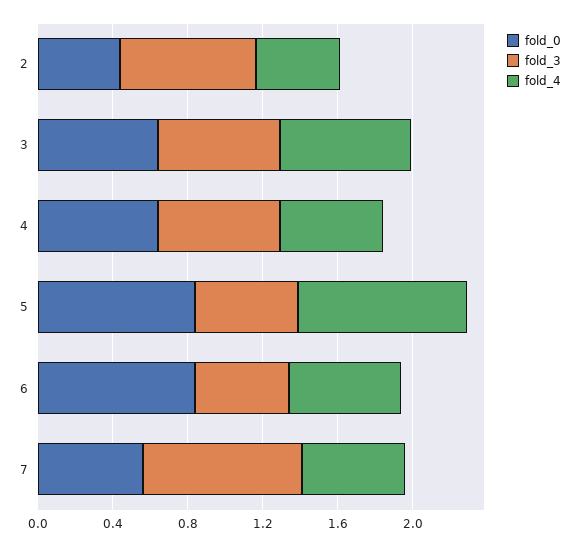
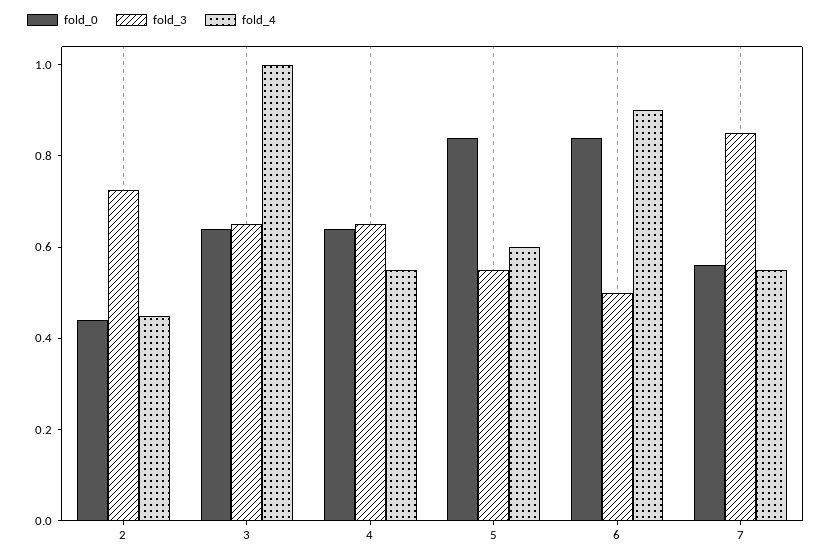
  {
    "fold_0": {
      "2": 0.45,
      "3": 0.65,
      "4": 0.65,
      "5": 0.85,
      "6": 0.85,
      "7": 0.55
    },
    "fold_3": {
      "2": 0.75,
      "3": 0.65,
      "4": 0.65,
      "5": 0.55,
      "6": 0.5,
      "7": 0.85
    },
    "fold_4": {
      "2": 0.45,
-     "3": 0.7,
+     "3": 1,
      "4": 0.55,
-     "5": 0.9,
+     "5": 0.6,
-     "6": 0.6,
+     "6": 0.9,
      "7": 0.55
    }
  }

